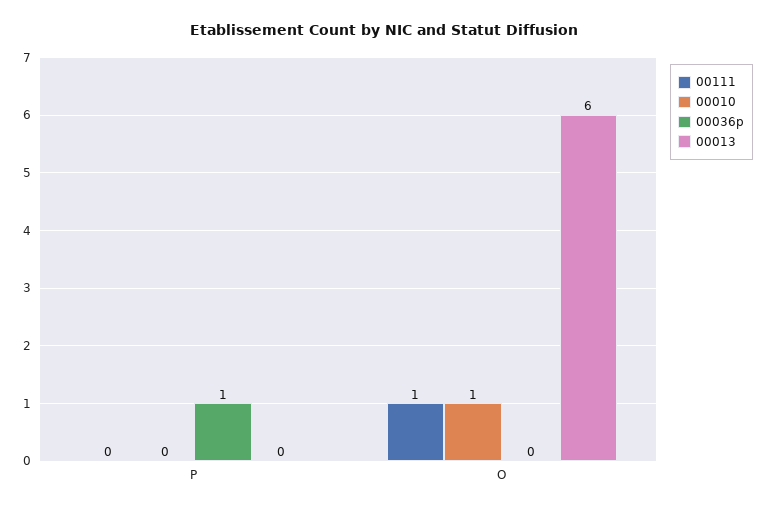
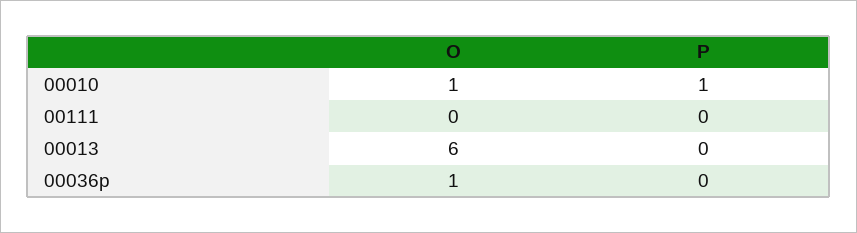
  {
    "00111": {
      "P": 0,
-     "O": 1
+     "O": 0
    },
    "00010": {
-     "P": 0,
+     "P": 1,
      "O": 1
    },
    "00036p": {
-     "P": 1,
+     "P": 0,
-     "O": 0
+     "O": 1
    },
    "00013": {
      "P": 0,
      "O": 6
    }
  }

